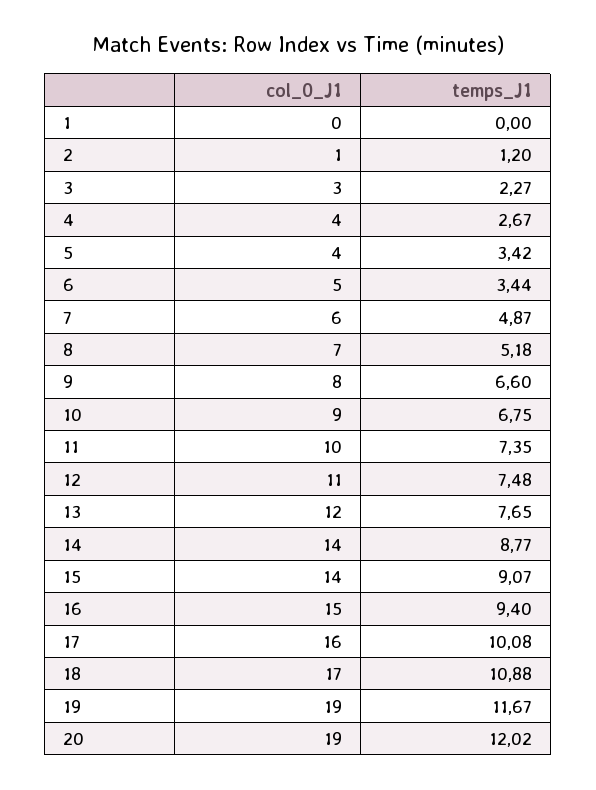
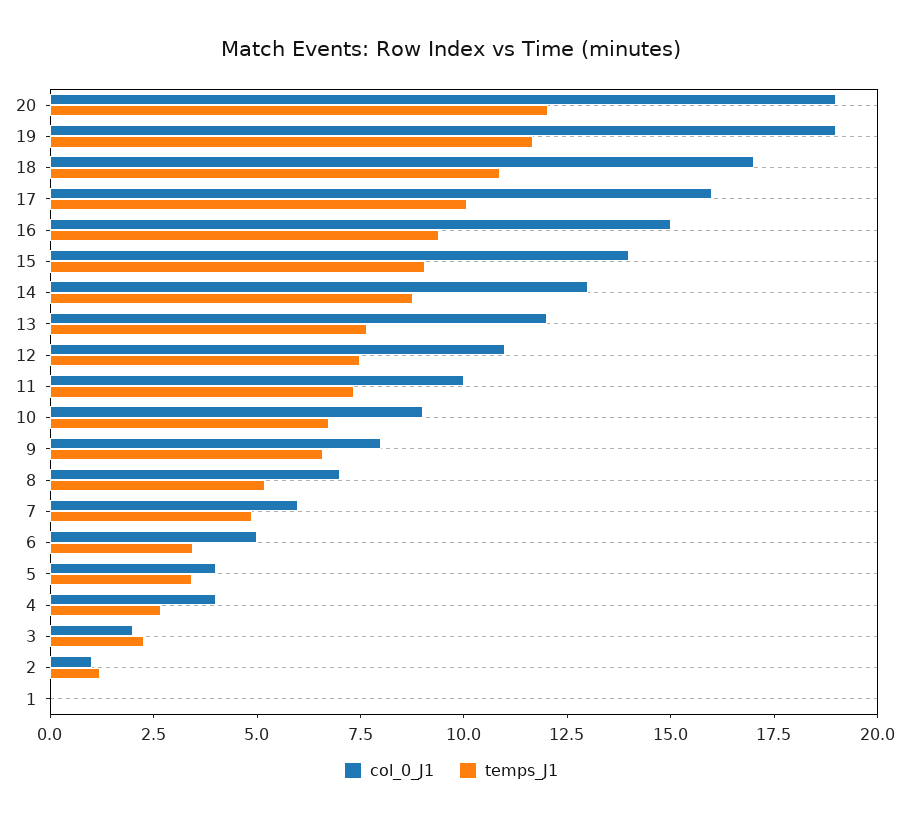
  {
    "col_0_J1": {
      "1": 0,
      "2": 1,
-     "3": 3,
+     "3": 2,
      "4": 4,
      "5": 4,
      "6": 5,
      "7": 6,
      "8": 7,
      "9": 8,
      "10": 9,
      "11": 10,
      "12": 11,
      "13": 12,
-     "14": 14,
+     "14": 13,
      "15": 14,
      "16": 15,
      "17": 16,
      "18": 17,
      "19": 19,
      "20": 19
    },
    "temps_J1": {
      "1": 0,
      "2": 1.2,
      "3": 2.27,
      "4": 2.67,
      "5": 3.42,
      "6": 3.44,
      "7": 4.87,
      "8": 5.18,
      "9": 6.6,
      "10": 6.75,
      "11": 7.35,
      "12": 7.48,
      "13": 7.65,
      "14": 8.77,
      "15": 9.07,
      "16": 9.4,
      "17": 10.08,
      "18": 10.88,
      "19": 11.67,
      "20": 12.02
    }
  }

